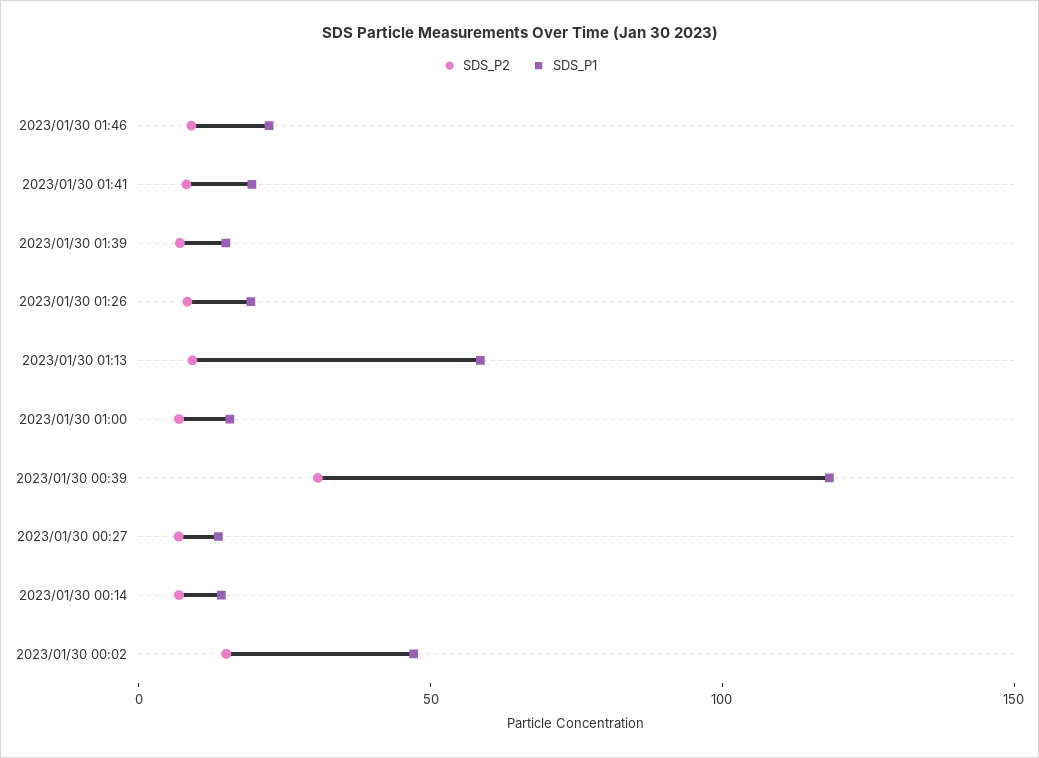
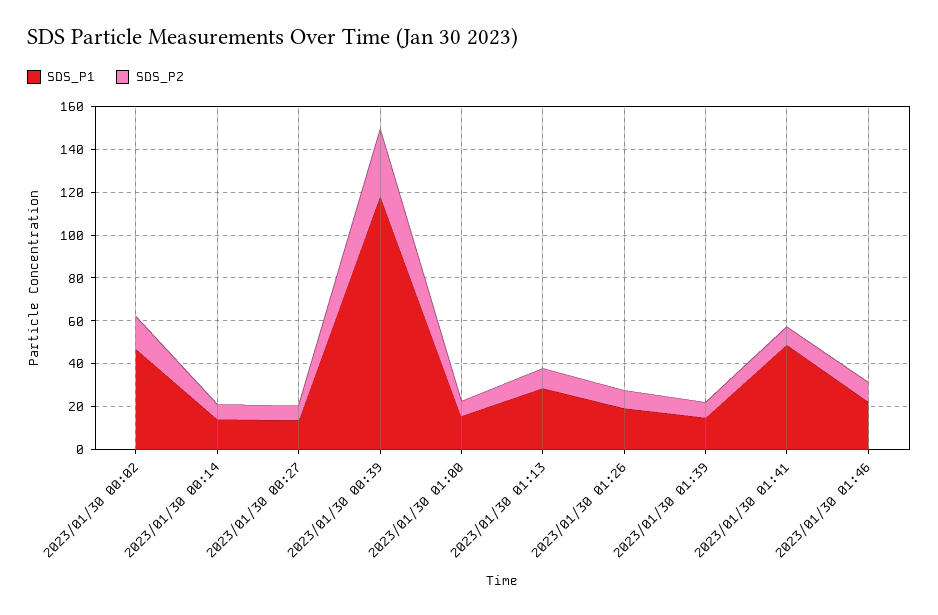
  {
    "SDS_P2": {
      "2023/01/30 01:46": 10,
      "2023/01/30 01:41": 10,
      "2023/01/30 01:39": 5,
      "2023/01/30 01:26": 10,
      "2023/01/30 01:13": 10,
      "2023/01/30 01:00": 5,
      "2023/01/30 00:39": 30,
      "2023/01/30 00:27": 5,
      "2023/01/30 00:14": 5,
      "2023/01/30 00:02": 15
    },
    "SDS_P1": {
      "2023/01/30 01:46": 20,
-     "2023/01/30 01:41": 20,
+     "2023/01/30 01:41": 50,
      "2023/01/30 01:39": 15,
      "2023/01/30 01:26": 20,
-     "2023/01/30 01:13": 60,
+     "2023/01/30 01:13": 30,
      "2023/01/30 01:00": 15,
      "2023/01/30 00:39": 120,
      "2023/01/30 00:27": 15,
      "2023/01/30 00:14": 15,
      "2023/01/30 00:02": 45
    }
  }

